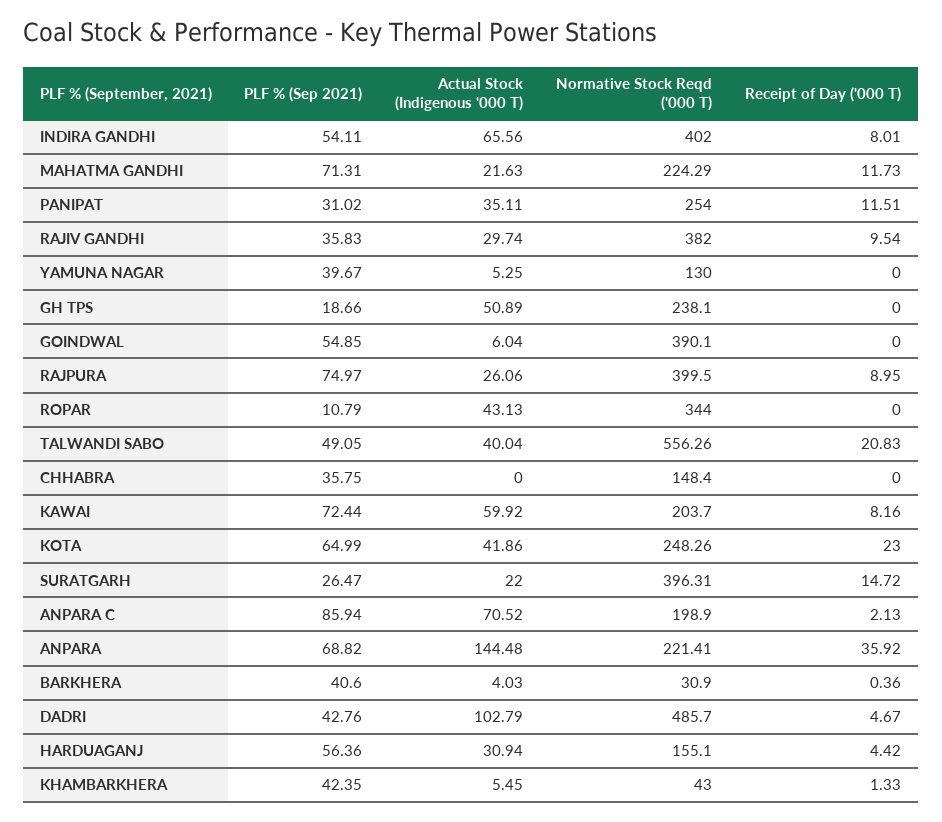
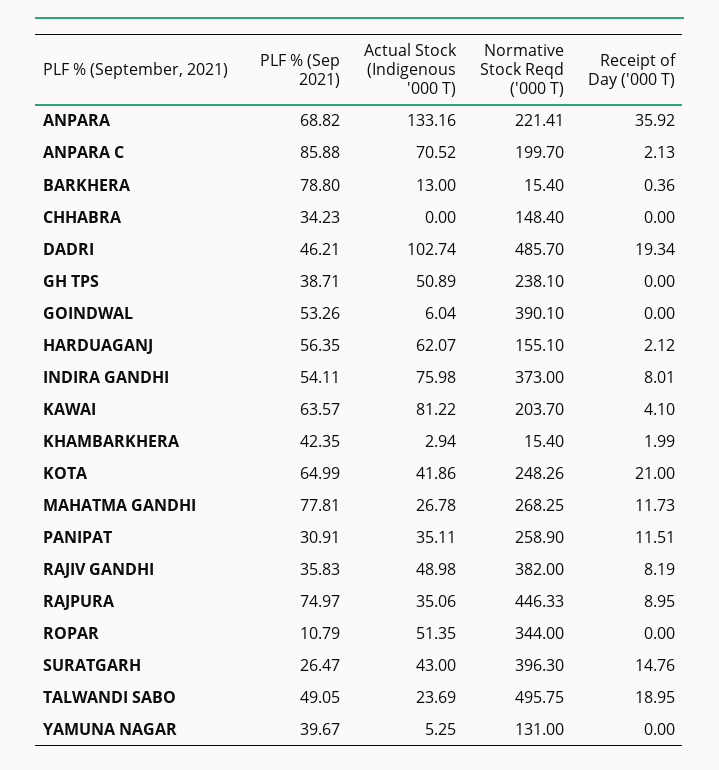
  {
    "PLF % (Sep 2021)": {
      "INDIRA GANDHI": 54.11,
-     "MAHATMA GANDHI": 71.31,
+     "MAHATMA GANDHI": 77.81,
-     "PANIPAT": 31.02,
+     "PANIPAT": 30.91,
      "RAJIV GANDHI": 35.83,
      "YAMUNA NAGAR": 39.67,
-     "GH TPS": 18.66,
+     "GH TPS": 38.71,
-     "GOINDWAL": 54.85,
+     "GOINDWAL": 53.26,
      "RAJPURA": 74.97,
      "ROPAR": 10.79,
      "TALWANDI SABO": 49.05,
-     "CHHABRA": 35.75,
+     "CHHABRA": 34.23,
-     "KAWAI": 72.44,
+     "KAWAI": 63.57,
      "KOTA": 64.99,
      "SURATGARH": 26.47,
-     "ANPARA C": 85.94,
+     "ANPARA C": 85.88,
      "ANPARA": 68.82,
-     "BARKHERA": 40.6,
+     "BARKHERA": 78.8,
-     "DADRI": 42.76,
+     "DADRI": 46.21,
-     "HARDUAGANJ": 56.36,
+     "HARDUAGANJ": 56.35,
      "KHAMBARKHERA": 42.35
    },
    "Actual Stock (Indigenous '000 T)": {
-     "INDIRA GANDHI": 65.56,
+     "INDIRA GANDHI": 75.98,
-     "MAHATMA GANDHI": 21.63,
+     "MAHATMA GANDHI": 26.78,
      "PANIPAT": 35.11,
-     "RAJIV GANDHI": 29.74,
+     "RAJIV GANDHI": 48.98,
      "YAMUNA NAGAR": 5.25,
      "GH TPS": 50.89,
      "GOINDWAL": 6.04,
-     "RAJPURA": 26.06,
+     "RAJPURA": 35.06,
-     "ROPAR": 43.13,
+     "ROPAR": 51.35,
-     "TALWANDI SABO": 40.04,
+     "TALWANDI SABO": 23.69,
      "CHHABRA": 0,
-     "KAWAI": 59.92,
+     "KAWAI": 81.22,
      "KOTA": 41.86,
-     "SURATGARH": 22,
+     "SURATGARH": 43,
      "ANPARA C": 70.52,
-     "ANPARA": 144.48,
+     "ANPARA": 133.16,
-     "BARKHERA": 4.03,
+     "BARKHERA": 13,
-     "DADRI": 102.79,
+     "DADRI": 102.74,
-     "HARDUAGANJ": 30.94,
+     "HARDUAGANJ": 62.07,
-     "KHAMBARKHERA": 5.45
+     "KHAMBARKHERA": 2.94
    },
    "Normative Stock Reqd ('000 T)": {
-     "INDIRA GANDHI": 402,
+     "INDIRA GANDHI": 373,
-     "MAHATMA GANDHI": 224.29,
+     "MAHATMA GANDHI": 268.25,
-     "PANIPAT": 254,
+     "PANIPAT": 258.9,
      "RAJIV GANDHI": 382,
-     "YAMUNA NAGAR": 130,
+     "YAMUNA NAGAR": 131,
      "GH TPS": 238.1,
      "GOINDWAL": 390.1,
-     "RAJPURA": 399.5,
+     "RAJPURA": 446.33,
      "ROPAR": 344,
-     "TALWANDI SABO": 556.26,
+     "TALWANDI SABO": 495.75,
      "CHHABRA": 148.4,
      "KAWAI": 203.7,
      "KOTA": 248.26,
-     "SURATGARH": 396.31,
+     "SURATGARH": 396.3,
-     "ANPARA C": 198.9,
+     "ANPARA C": 199.7,
      "ANPARA": 221.41,
-     "BARKHERA": 30.9,
+     "BARKHERA": 15.4,
      "DADRI": 485.7,
      "HARDUAGANJ": 155.1,
-     "KHAMBARKHERA": 43
+     "KHAMBARKHERA": 15.4
    },
    "Receipt of Day ('000 T)": {
      "INDIRA GANDHI": 8.01,
      "MAHATMA GANDHI": 11.73,
      "PANIPAT": 11.51,
-     "RAJIV GANDHI": 9.54,
+     "RAJIV GANDHI": 8.19,
      "YAMUNA NAGAR": 0,
      "GH TPS": 0,
      "GOINDWAL": 0,
      "RAJPURA": 8.95,
      "ROPAR": 0,
-     "TALWANDI SABO": 20.83,
+     "TALWANDI SABO": 18.95,
      "CHHABRA": 0,
-     "KAWAI": 8.16,
+     "KAWAI": 4.1,
-     "KOTA": 23,
+     "KOTA": 21,
-     "SURATGARH": 14.72,
+     "SURATGARH": 14.76,
      "ANPARA C": 2.13,
      "ANPARA": 35.92,
      "BARKHERA": 0.36,
-     "DADRI": 4.67,
+     "DADRI": 19.34,
-     "HARDUAGANJ": 4.42,
+     "HARDUAGANJ": 2.12,
-     "KHAMBARKHERA": 1.33
+     "KHAMBARKHERA": 1.99
    }
  }

